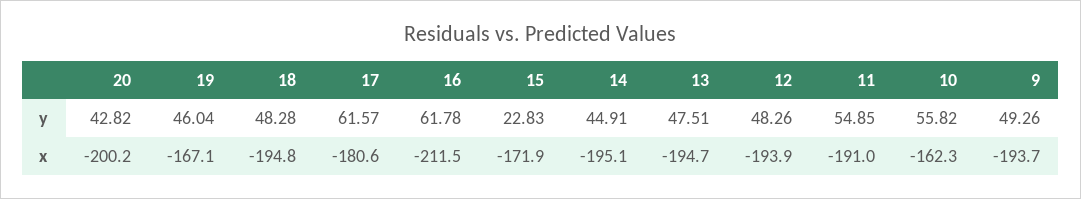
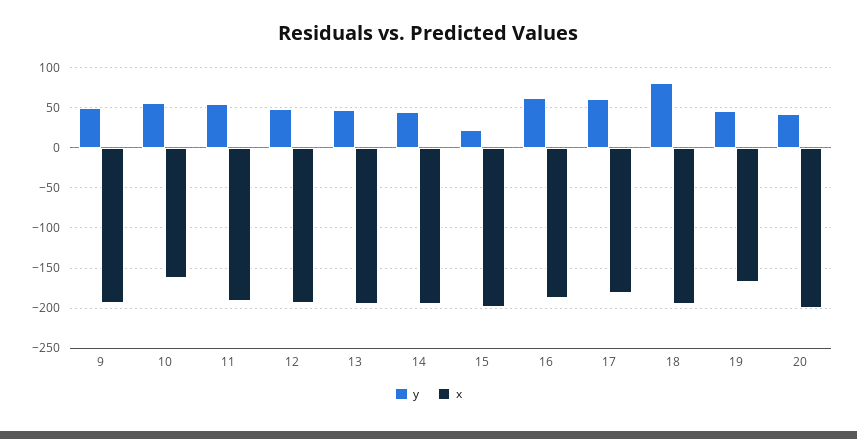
  {
    "y": {
      "20": 42.82,
      "19": 46.04,
-     "18": 48.28,
+     "18": 80,
      "17": 61.57,
      "16": 61.78,
      "15": 22.83,
      "14": 44.91,
      "13": 47.51,
      "12": 48.26,
      "11": 54.85,
      "10": 55.82,
      "9": 49.26
    },
    "x": {
      "20": -200.2,
      "19": -167.1,
      "18": -194.8,
      "17": -180.6,
-     "16": -211.5,
+     "16": -190,
-     "15": -171.9,
+     "15": -200,
      "14": -195.1,
      "13": -194.7,
      "12": -193.9,
      "11": -191,
      "10": -162.3,
      "9": -193.7
    }
  }

